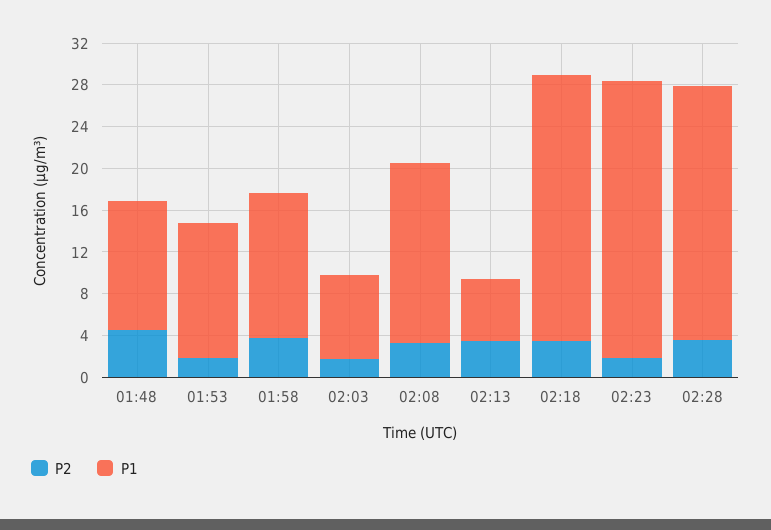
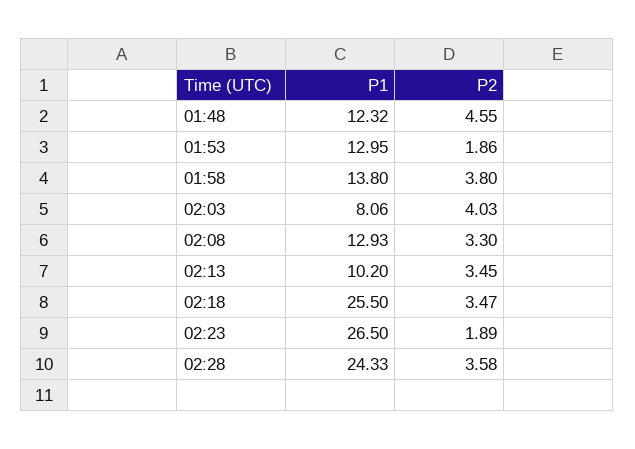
  {
    "P2": {
      "01:48": 4.55,
      "01:53": 1.86,
      "01:58": 3.8,
-     "02:03": 2,
+     "02:03": 4.03,
      "02:08": 3.3,
      "02:13": 3.45,
      "02:18": 3.47,
      "02:23": 1.89,
      "02:28": 3.58
    },
    "P1": {
      "01:48": 12.32,
      "01:53": 12.95,
      "01:58": 13.8,
      "02:03": 8.06,
-     "02:08": 17,
+     "02:08": 12.93,
-     "02:13": 6,
+     "02:13": 10.2,
      "02:18": 25.5,
      "02:23": 26.5,
      "02:28": 24.33
    }
  }

